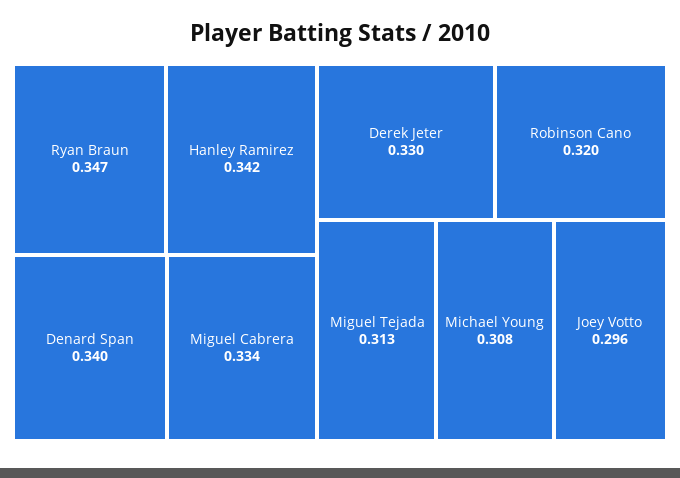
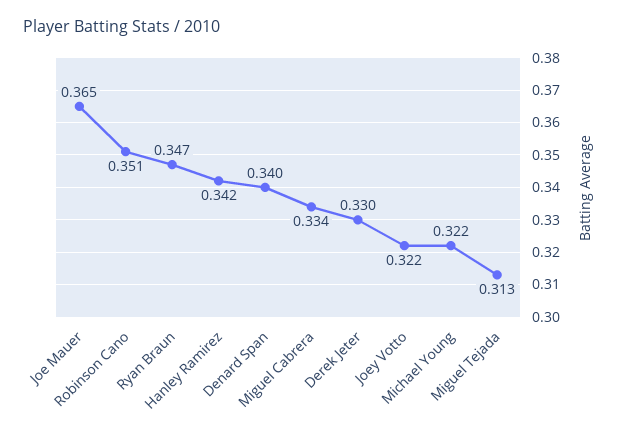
  {
    "Ryan Braun": 0.347,
    "Hanley Ramirez": 0.342,
    "Denard Span": 0.34,
    "Miguel Cabrera": 0.334,
    "Derek Jeter": 0.33,
-   "Robinson Cano": 0.32,
+   "Robinson Cano": 0.351,
    "Miguel Tejada": 0.313,
-   "Michael Young": 0.308,
+   "Michael Young": 0.322,
-   "Joey Votto": 0.296
+   "Joey Votto": 0.322,
+   "Joe Mauer": 0.365
  }

